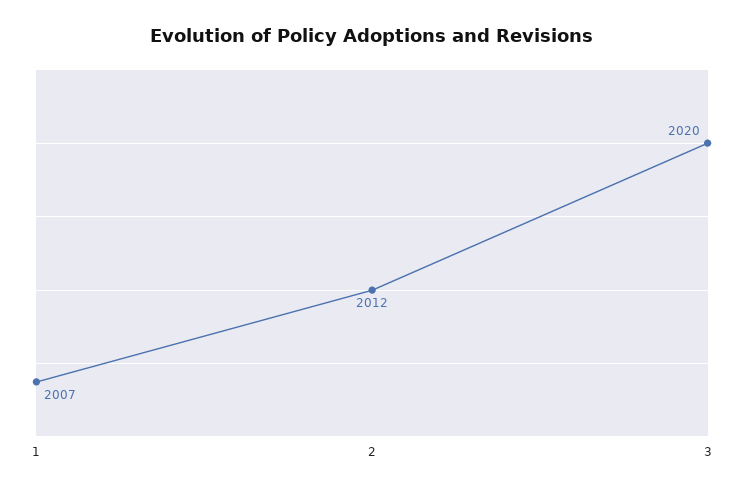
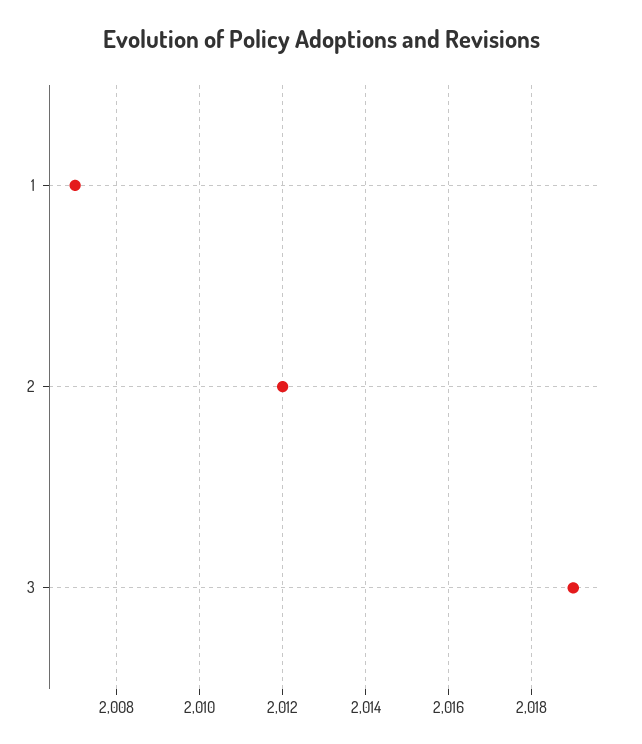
  {
    "1": 2007,
    "2": 2012,
-   "3": 2020
+   "3": 2019
  }

